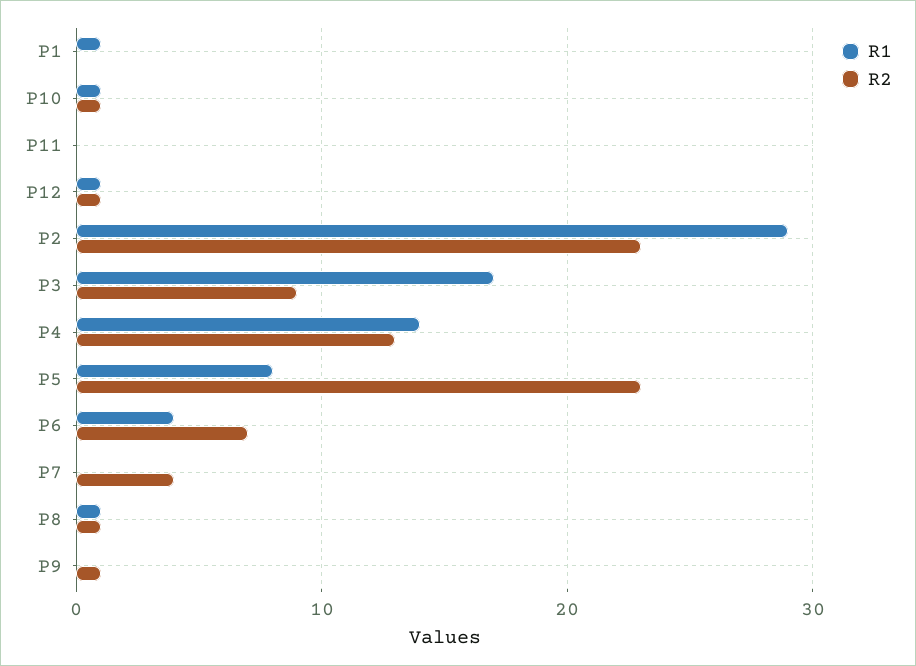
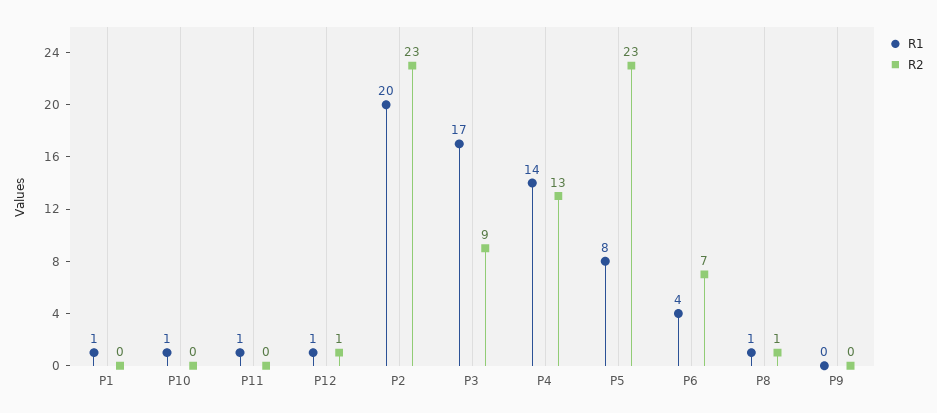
  {
    "R1": {
      "P1": 1,
      "P10": 1,
-     "P11": 0,
+     "P11": 1,
      "P12": 1,
-     "P2": 29,
+     "P2": 20,
      "P3": 17,
      "P4": 14,
      "P5": 8,
      "P6": 4,
-     "P7": 0,
      "P8": 1,
      "P9": 0
    },
    "R2": {
      "P1": 0,
-     "P10": 1,
+     "P10": 0,
      "P11": 0,
      "P12": 1,
      "P2": 23,
      "P3": 9,
      "P4": 13,
      "P5": 23,
      "P6": 7,
-     "P7": 4,
      "P8": 1,
-     "P9": 1
+     "P9": 0
    }
  }

